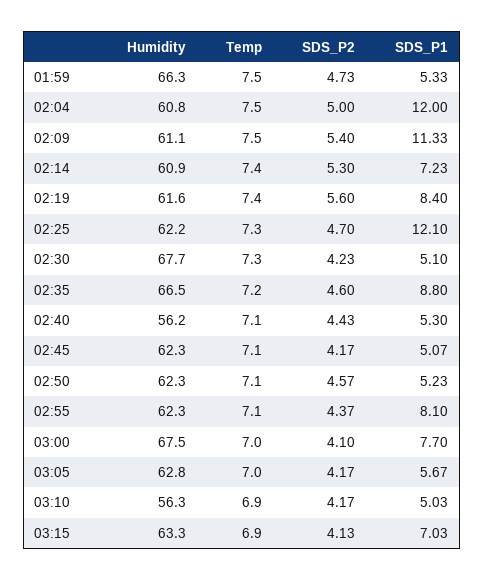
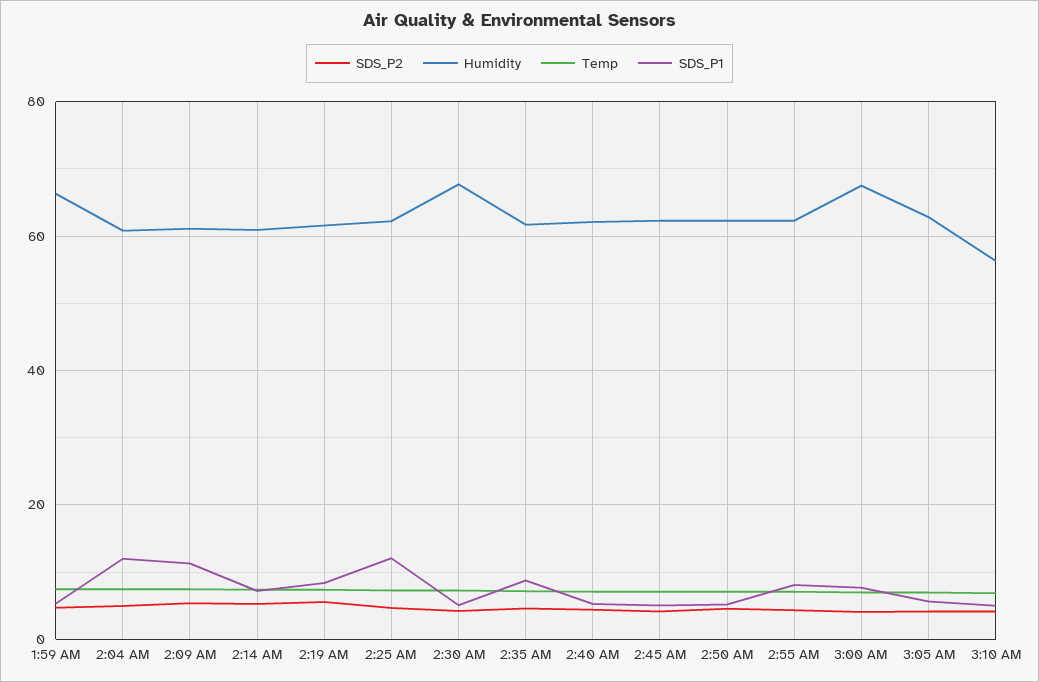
  {
    "Humidity": {
      "01:59": 66.3,
      "02:04": 60.8,
      "02:09": 61.1,
      "02:14": 60.9,
      "02:19": 61.6,
      "02:25": 62.2,
      "02:30": 67.7,
-     "02:35": 66.5,
+     "02:35": 62,
-     "02:40": 56.2,
+     "02:40": 62,
      "02:45": 62.3,
      "02:50": 62.3,
      "02:55": 62.3,
      "03:00": 67.5,
      "03:05": 62.8,
-     "03:10": 56.3,
+     "03:10": 56.3
-     "03:15": 63.3
    },
    "Temp": {
      "01:59": 7.5,
      "02:04": 7.5,
      "02:09": 7.5,
      "02:14": 7.4,
      "02:19": 7.4,
      "02:25": 7.3,
      "02:30": 7.3,
      "02:35": 7.2,
      "02:40": 7.1,
      "02:45": 7.1,
      "02:50": 7.1,
      "02:55": 7.1,
      "03:00": 7,
      "03:05": 7,
-     "03:10": 6.9,
+     "03:10": 6.9
-     "03:15": 6.9
    },
    "SDS_P2": {
      "01:59": 4.73,
      "02:04": 5,
      "02:09": 5.4,
      "02:14": 5.3,
      "02:19": 5.6,
      "02:25": 4.7,
      "02:30": 4.23,
      "02:35": 4.6,
      "02:40": 4.43,
      "02:45": 4.17,
      "02:50": 4.57,
      "02:55": 4.37,
      "03:00": 4.1,
      "03:05": 4.17,
-     "03:10": 4.17,
+     "03:10": 4.17
-     "03:15": 4.13
    },
    "SDS_P1": {
      "01:59": 5.33,
      "02:04": 12,
      "02:09": 11.33,
      "02:14": 7.23,
      "02:19": 8.4,
      "02:25": 12.1,
      "02:30": 5.1,
      "02:35": 8.8,
      "02:40": 5.3,
      "02:45": 5.07,
      "02:50": 5.23,
      "02:55": 8.1,
      "03:00": 7.7,
      "03:05": 5.67,
-     "03:10": 5.03,
+     "03:10": 5.03
-     "03:15": 7.03
    }
  }

